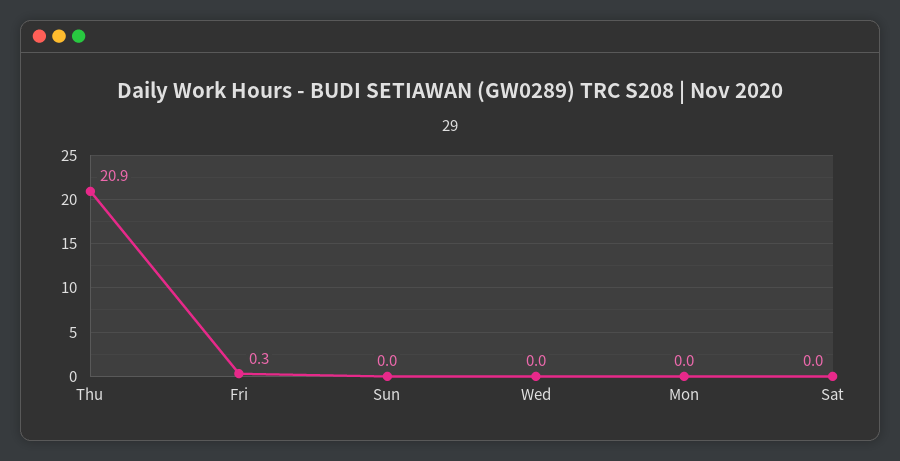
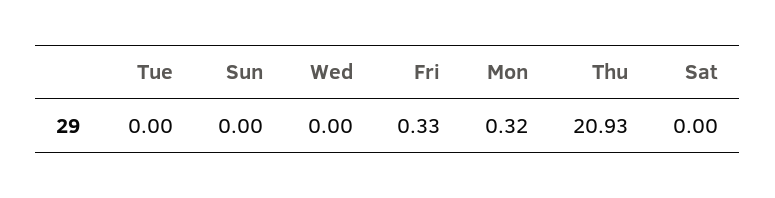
  {
    "Thu": 20.93,
    "Fri": 0.33,
    "Sun": 0,
    "Wed": 0,
-   "Mon": 0,
+   "Mon": 0.32,
-   "Sat": 0
+   "Sat": 0,
+   "Tue": 0
  }

